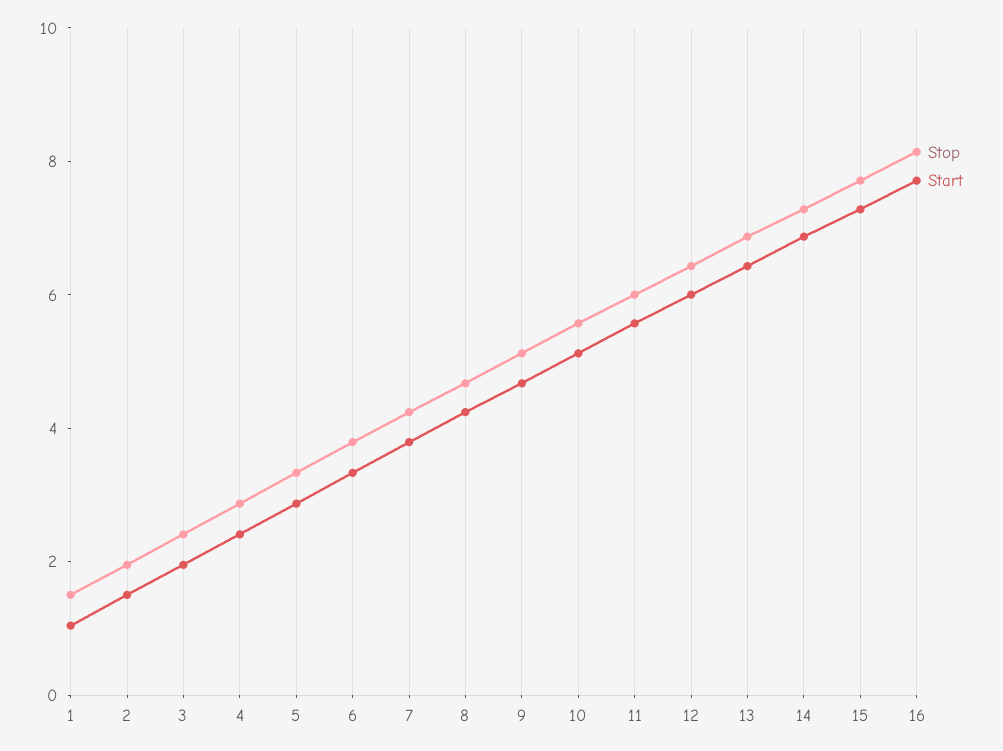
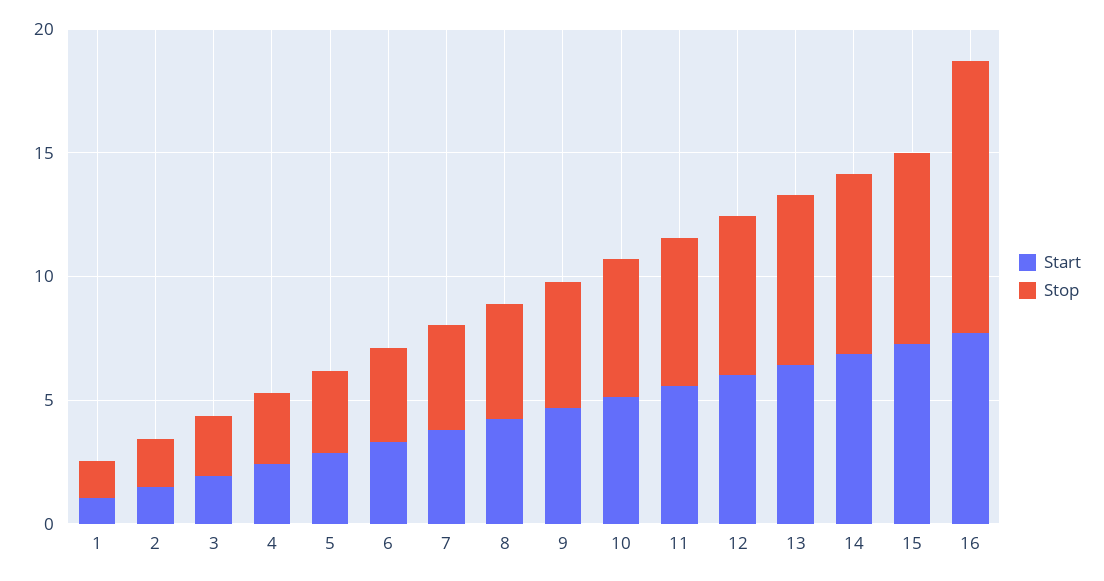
  {
    "Stop": {
      "1": 1.5,
      "2": 2,
      "3": 2.5,
      "4": 3,
      "5": 3.5,
      "6": 4,
      "7": 4,
      "8": 4.5,
      "9": 5,
      "10": 5.5,
      "11": 6,
      "12": 6.5,
      "13": 7,
      "14": 7.5,
      "15": 7.5,
-     "16": 8
+     "16": 11
    },
    "Start": {
      "1": 1,
      "2": 1.5,
      "3": 2,
      "4": 2.5,
      "5": 3,
      "6": 3.5,
      "7": 4,
      "8": 4,
      "9": 4.5,
      "10": 5,
      "11": 5.5,
      "12": 6,
      "13": 6.5,
      "14": 7,
      "15": 7.5,
      "16": 7.5
    }
  }

